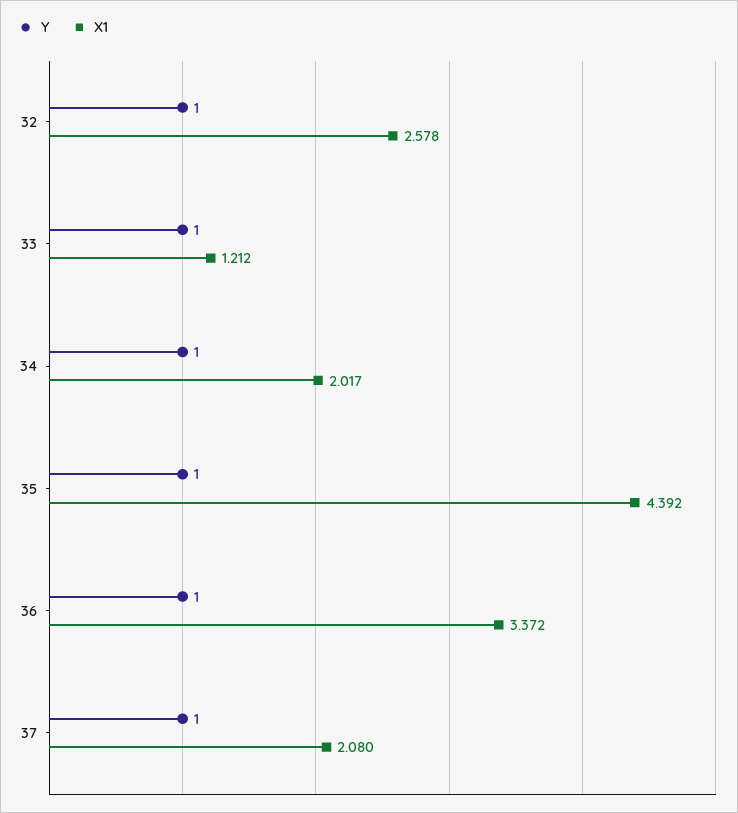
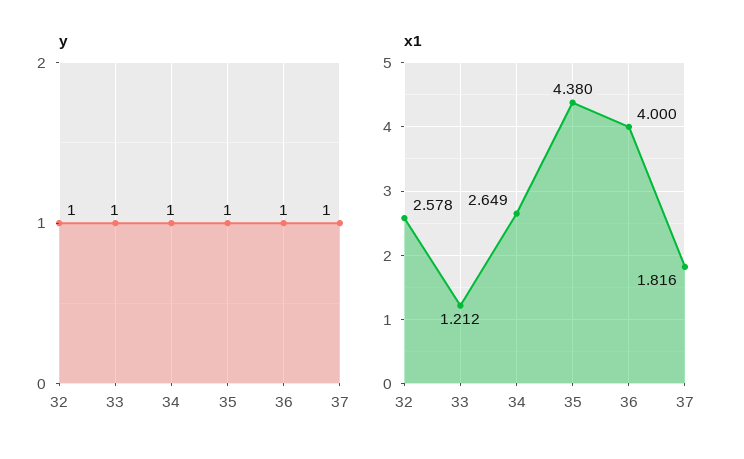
  {
    "Y": {
      "32": 1,
      "33": 1,
      "34": 1,
      "35": 1,
      "36": 1,
      "37": 1
    },
    "X1": {
      "32": 2.578,
      "33": 1.212,
-     "34": 2.017,
+     "34": 2.649,
-     "35": 4.392,
+     "35": 4.38,
-     "36": 3.372,
+     "36": 4,
-     "37": 2.08
+     "37": 1.816
    }
  }

